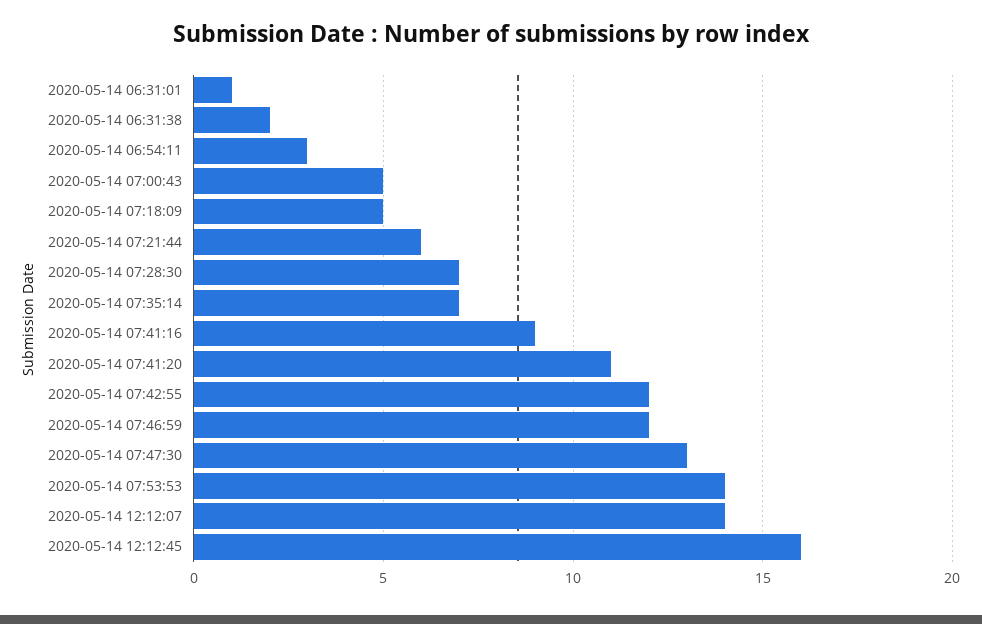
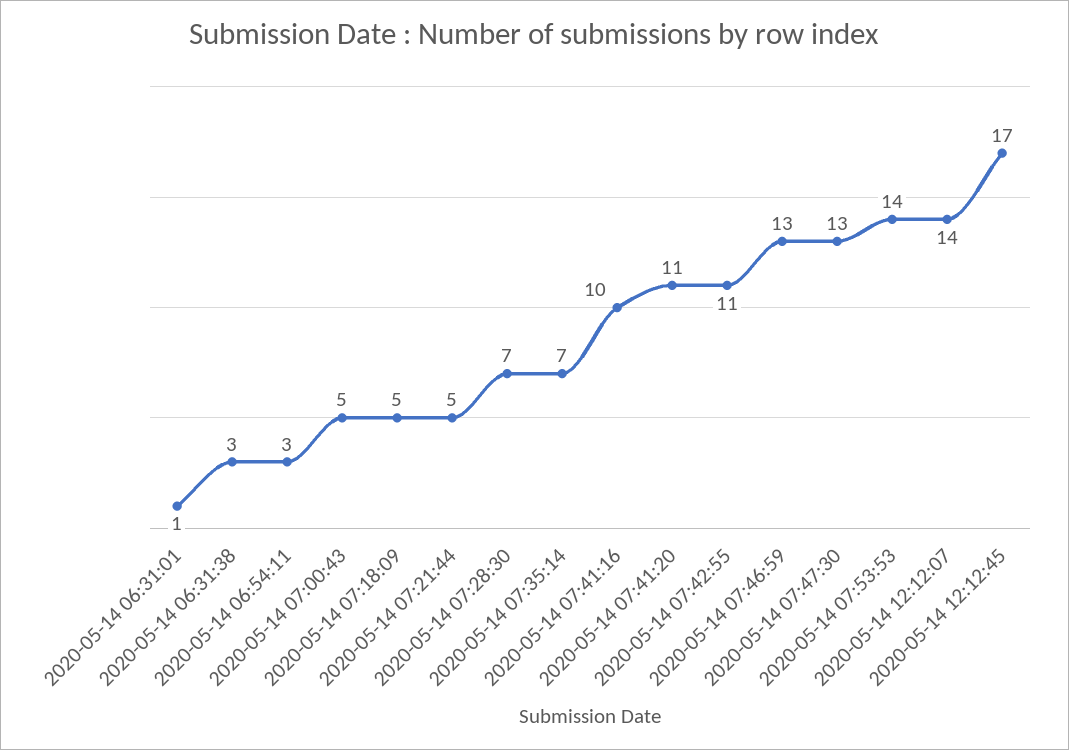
  {
    "2020-05-14 06:31:01": 1,
-   "2020-05-14 06:31:38": 2,
+   "2020-05-14 06:31:38": 3,
    "2020-05-14 06:54:11": 3,
    "2020-05-14 07:00:43": 5,
    "2020-05-14 07:18:09": 5,
-   "2020-05-14 07:21:44": 6,
+   "2020-05-14 07:21:44": 5,
    "2020-05-14 07:28:30": 7,
    "2020-05-14 07:35:14": 7,
-   "2020-05-14 07:41:16": 9,
+   "2020-05-14 07:41:16": 10,
    "2020-05-14 07:41:20": 11,
-   "2020-05-14 07:42:55": 12,
+   "2020-05-14 07:42:55": 11,
-   "2020-05-14 07:46:59": 12,
+   "2020-05-14 07:46:59": 13,
    "2020-05-14 07:47:30": 13,
    "2020-05-14 07:53:53": 14,
    "2020-05-14 12:12:07": 14,
-   "2020-05-14 12:12:45": 16
+   "2020-05-14 12:12:45": 17
  }

